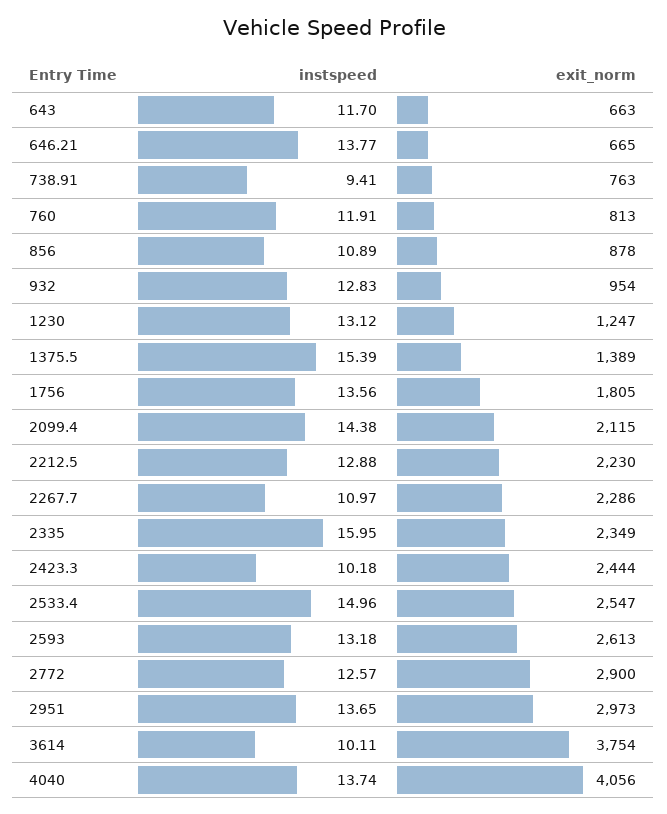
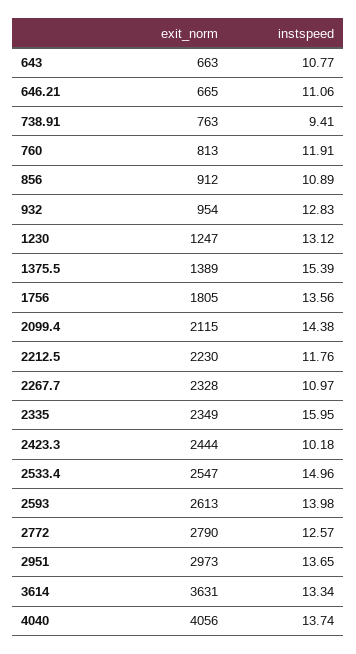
  {
    "instspeed": {
-     "643": 11.7,
+     "643": 10.77,
-     "646.21": 13.77,
+     "646.21": 11.06,
      "738.91": 9.41,
      "760": 11.91,
      "856": 10.89,
      "932": 12.83,
      "1230": 13.12,
      "1375.5": 15.39,
      "1756": 13.56,
      "2099.4": 14.38,
-     "2212.5": 12.88,
+     "2212.5": 11.76,
      "2267.7": 10.97,
      "2335": 15.95,
      "2423.3": 10.18,
      "2533.4": 14.96,
-     "2593": 13.18,
+     "2593": 13.98,
      "2772": 12.57,
      "2951": 13.65,
-     "3614": 10.11,
+     "3614": 13.34,
      "4040": 13.74
    },
    "exit_norm": {
      "643": 663,
      "646.21": 665,
      "738.91": 763,
      "760": 813,
-     "856": 878,
+     "856": 912,
      "932": 954,
      "1230": 1247,
      "1375.5": 1389,
      "1756": 1805,
      "2099.4": 2115,
      "2212.5": 2230,
-     "2267.7": 2286,
+     "2267.7": 2328,
      "2335": 2349,
      "2423.3": 2444,
      "2533.4": 2547,
      "2593": 2613,
-     "2772": 2900,
+     "2772": 2790,
      "2951": 2973,
-     "3614": 3754,
+     "3614": 3631,
      "4040": 4056
    }
  }

